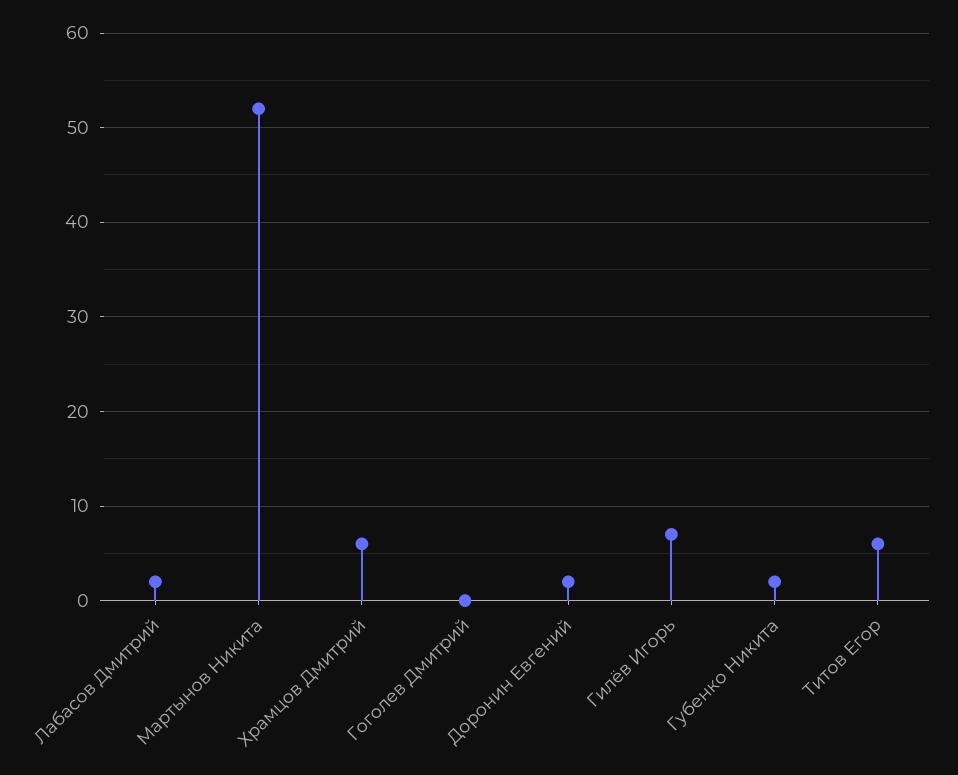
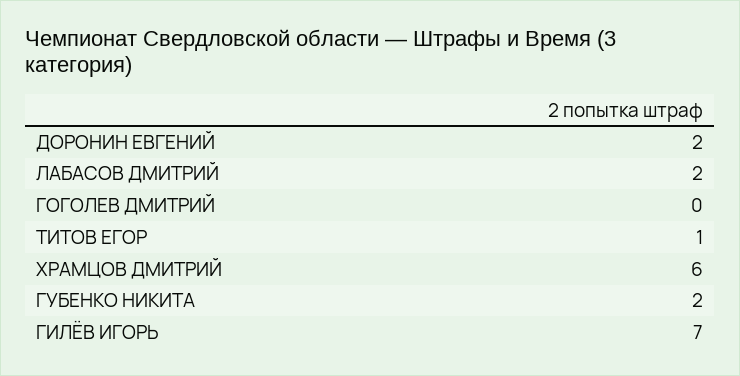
  {
    "Лабасов Дмитрий": 2,
-   "Мартынов Никита": 52,
    "Храмцов Дмитрий": 6,
    "Гоголев Дмитрий": 0,
    "Доронин Евгений": 2,
    "Гилёв Игорь": 7,
    "Губенко Никита": 2,
-   "Титов Егор": 6
+   "Титов Егор": 1
  }

